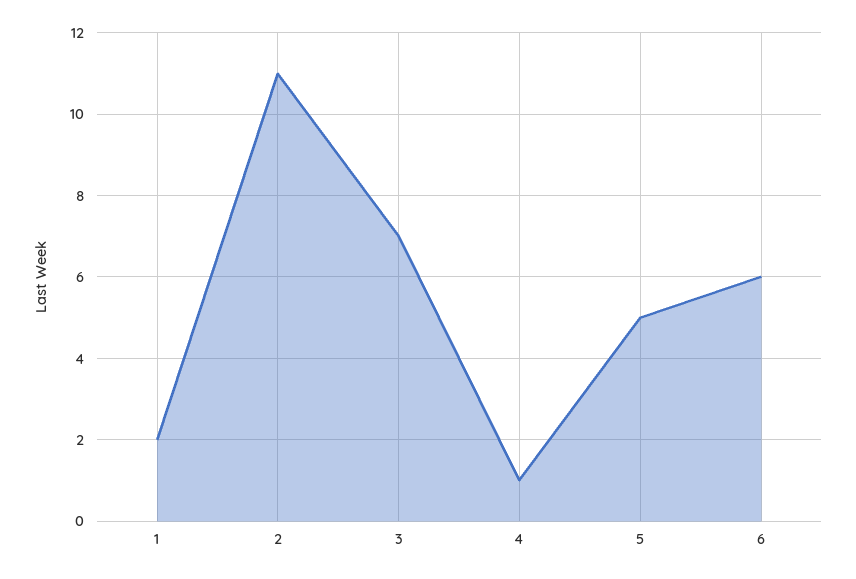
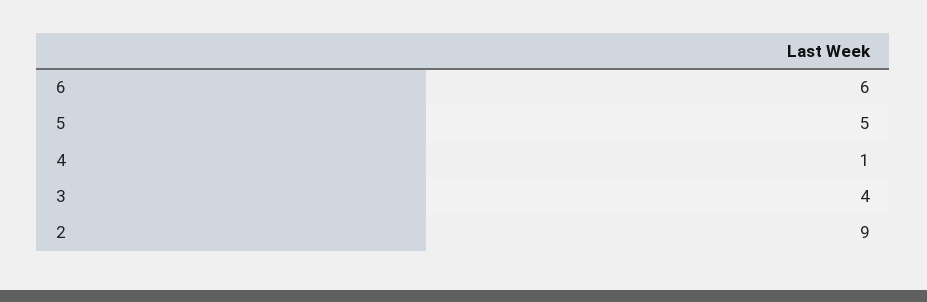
  {
-   "1": 2,
-   "2": 11,
+   "2": 9,
-   "3": 7,
+   "3": 4,
    "4": 1,
    "5": 5,
    "6": 6
  }

